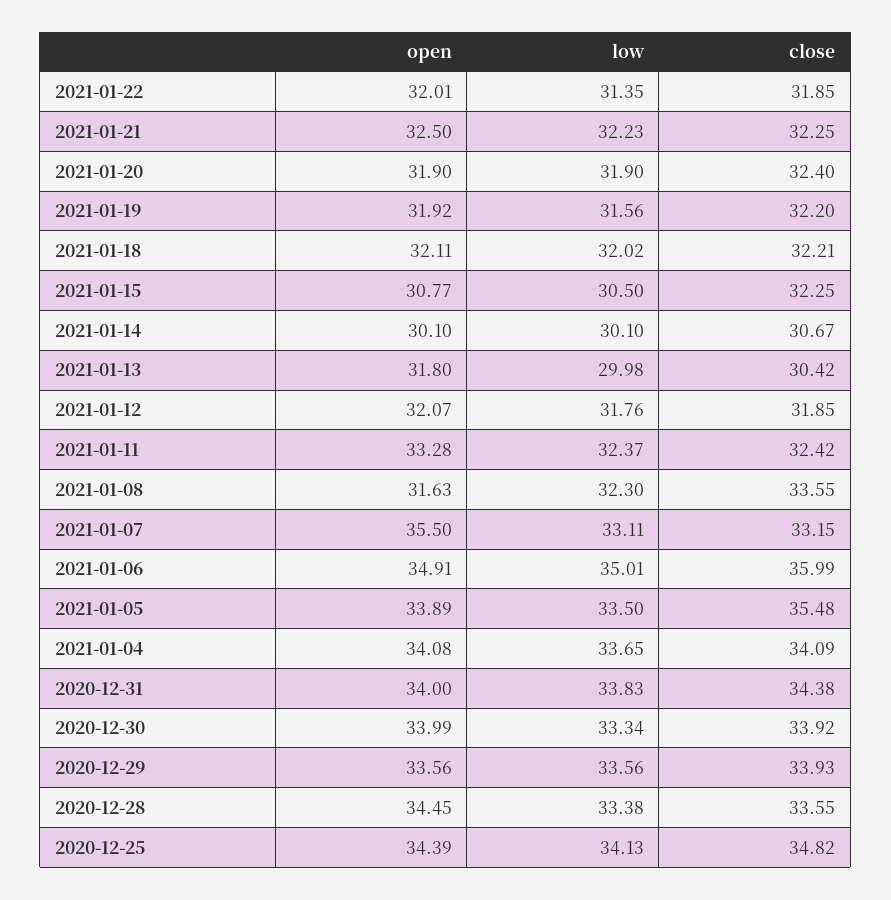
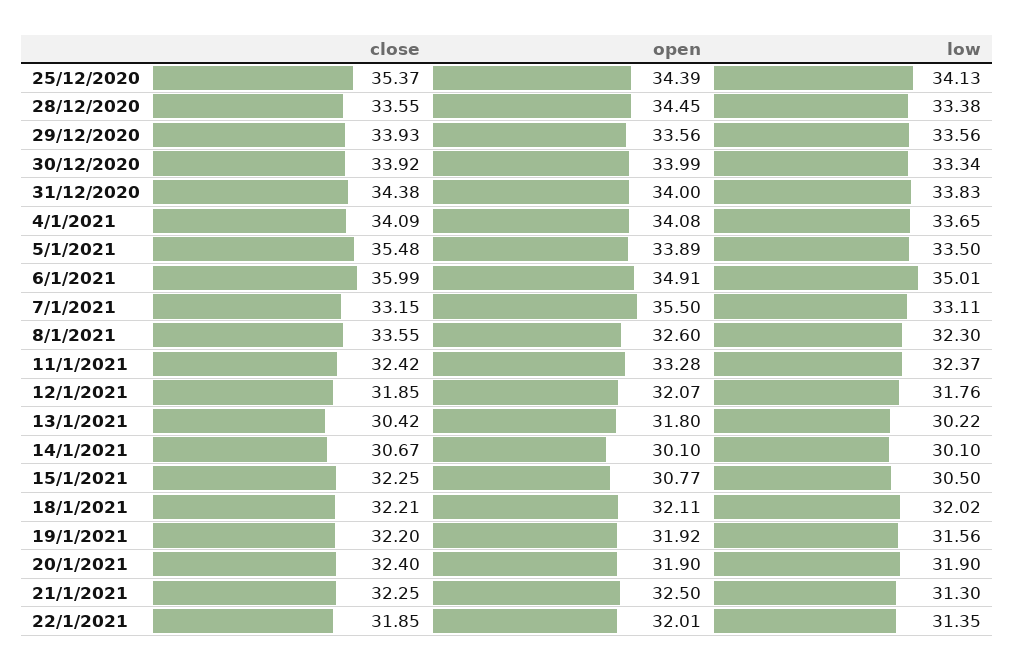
  {
    "open": {
      "2021-01-22": 32.01,
      "2021-01-21": 32.5,
      "2021-01-20": 31.9,
      "2021-01-19": 31.92,
      "2021-01-18": 32.11,
      "2021-01-15": 30.77,
      "2021-01-14": 30.1,
      "2021-01-13": 31.8,
      "2021-01-12": 32.07,
      "2021-01-11": 33.28,
-     "2021-01-08": 31.63,
+     "2021-01-08": 32.6,
      "2021-01-07": 35.5,
      "2021-01-06": 34.91,
      "2021-01-05": 33.89,
      "2021-01-04": 34.08,
      "2020-12-31": 34,
      "2020-12-30": 33.99,
      "2020-12-29": 33.56,
      "2020-12-28": 34.45,
      "2020-12-25": 34.39
    },
    "low": {
      "2021-01-22": 31.35,
-     "2021-01-21": 32.23,
+     "2021-01-21": 31.3,
      "2021-01-20": 31.9,
      "2021-01-19": 31.56,
      "2021-01-18": 32.02,
      "2021-01-15": 30.5,
      "2021-01-14": 30.1,
-     "2021-01-13": 29.98,
+     "2021-01-13": 30.22,
      "2021-01-12": 31.76,
      "2021-01-11": 32.37,
      "2021-01-08": 32.3,
      "2021-01-07": 33.11,
      "2021-01-06": 35.01,
      "2021-01-05": 33.5,
      "2021-01-04": 33.65,
      "2020-12-31": 33.83,
      "2020-12-30": 33.34,
      "2020-12-29": 33.56,
      "2020-12-28": 33.38,
      "2020-12-25": 34.13
    },
    "close": {
      "2021-01-22": 31.85,
      "2021-01-21": 32.25,
      "2021-01-20": 32.4,
      "2021-01-19": 32.2,
      "2021-01-18": 32.21,
      "2021-01-15": 32.25,
      "2021-01-14": 30.67,
      "2021-01-13": 30.42,
      "2021-01-12": 31.85,
      "2021-01-11": 32.42,
      "2021-01-08": 33.55,
      "2021-01-07": 33.15,
      "2021-01-06": 35.99,
      "2021-01-05": 35.48,
      "2021-01-04": 34.09,
      "2020-12-31": 34.38,
      "2020-12-30": 33.92,
      "2020-12-29": 33.93,
      "2020-12-28": 33.55,
-     "2020-12-25": 34.82
+     "2020-12-25": 35.37
    }
  }

